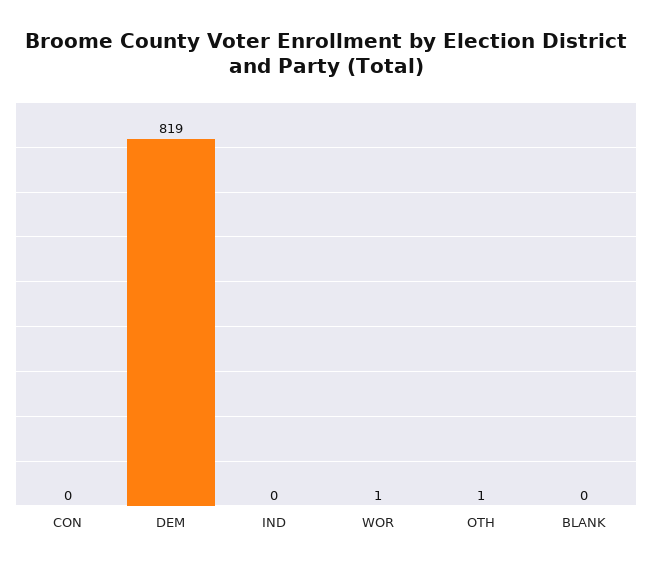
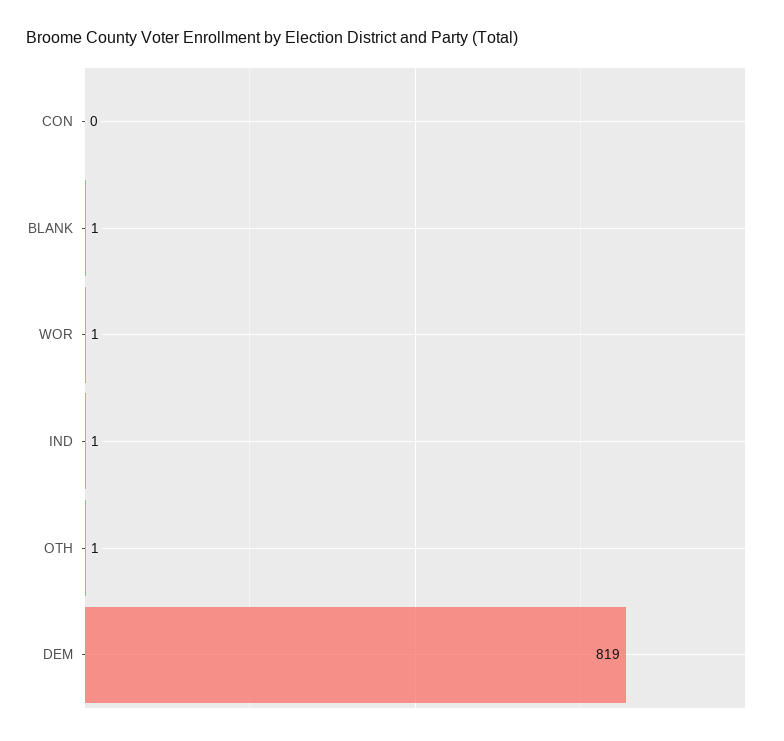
  {
    "CON": 0,
    "DEM": 819,
-   "IND": 0,
+   "IND": 1,
    "WOR": 1,
    "OTH": 1,
-   "BLANK": 0
+   "BLANK": 1
  }

